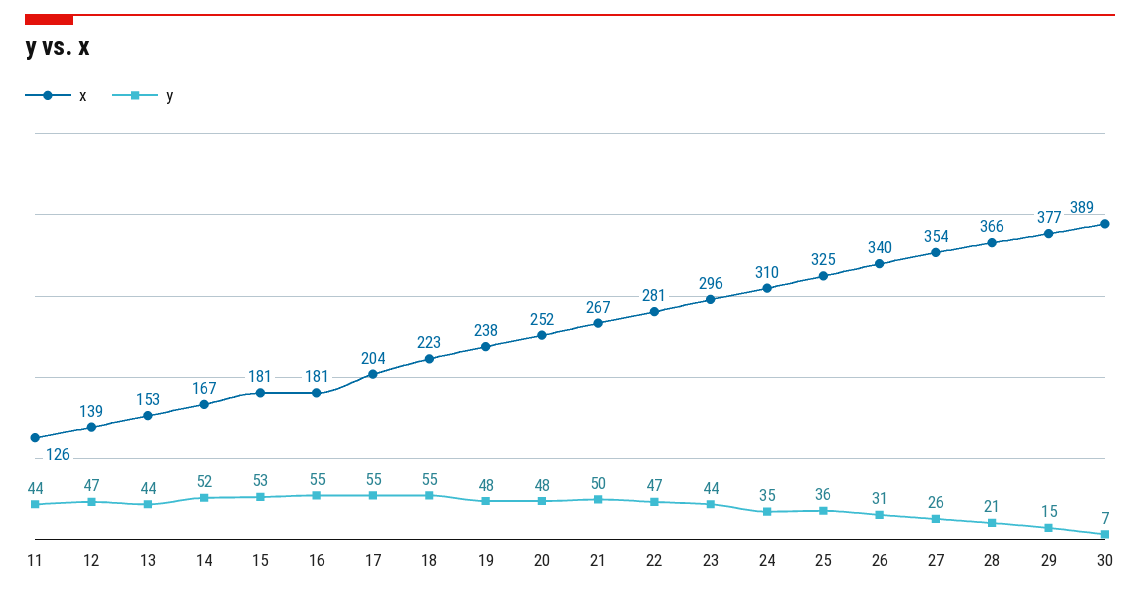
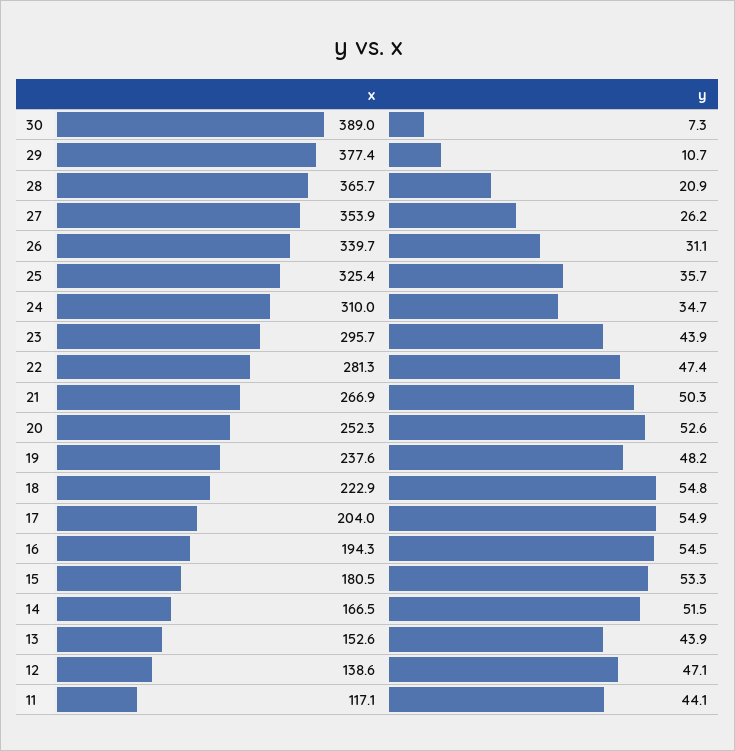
  {
    "x": {
-     "11": 126,
+     "11": 117.1,
      "12": 138.6,
      "13": 152.6,
      "14": 166.5,
      "15": 180.5,
-     "16": 181,
+     "16": 194.3,
      "17": 204,
      "18": 222.9,
      "19": 237.6,
      "20": 252.3,
      "21": 266.9,
      "22": 281.3,
      "23": 295.7,
      "24": 310,
      "25": 325.4,
      "26": 339.7,
      "27": 353.9,
      "28": 365.7,
      "29": 377.4,
      "30": 389
    },
    "y": {
      "11": 44.1,
      "12": 47.1,
      "13": 43.9,
      "14": 51.5,
      "15": 53.3,
      "16": 54.5,
      "17": 54.9,
      "18": 54.8,
      "19": 48.2,
-     "20": 48,
+     "20": 52.6,
      "21": 50.3,
      "22": 47.4,
      "23": 43.9,
      "24": 34.7,
      "25": 35.7,
      "26": 31.1,
      "27": 26.2,
      "28": 20.9,
-     "29": 15,
+     "29": 10.7,
      "30": 7.3
    }
  }

